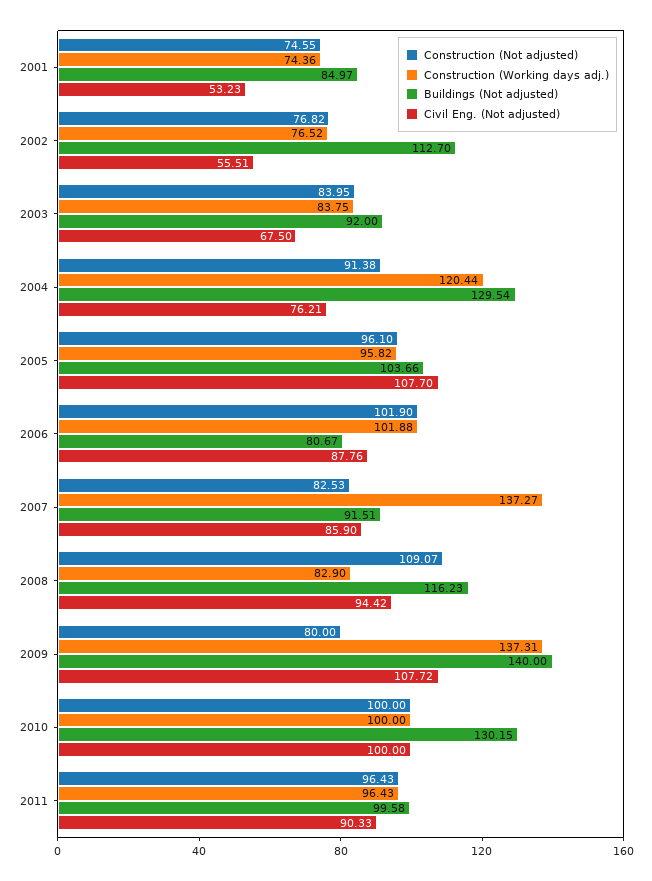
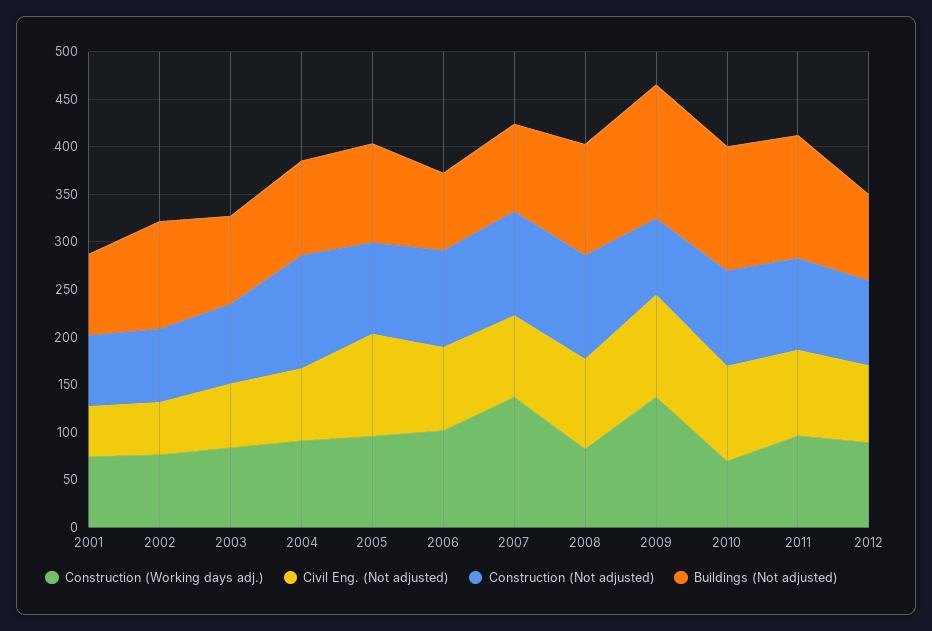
  {
    "Construction (Not adjusted)": {
      "2001": 74.55,
      "2002": 76.82,
      "2003": 83.95,
-     "2004": 91.38,
+     "2004": 120,
      "2005": 96.1,
      "2006": 101.9,
-     "2007": 82.53,
+     "2007": 110,
      "2008": 109.07,
      "2009": 80,
      "2010": 100,
-     "2011": 96.43
+     "2011": 96.43,
+     "2012": 90
    },
    "Construction (Working days adj.)": {
      "2001": 74.36,
      "2002": 76.52,
      "2003": 83.75,
-     "2004": 120.44,
+     "2004": 90,
      "2005": 95.82,
      "2006": 101.88,
      "2007": 137.27,
      "2008": 82.9,
      "2009": 137.31,
-     "2010": 100,
+     "2010": 70,
-     "2011": 96.43
+     "2011": 96.43,
+     "2012": 90
    },
    "Buildings (Not adjusted)": {
      "2001": 84.97,
      "2002": 112.7,
      "2003": 92,
-     "2004": 129.54,
+     "2004": 100,
      "2005": 103.66,
      "2006": 80.67,
      "2007": 91.51,
      "2008": 116.23,
      "2009": 140,
      "2010": 130.15,
-     "2011": 99.58
+     "2011": 130,
+     "2012": 90
    },
    "Civil Eng. (Not adjusted)": {
      "2001": 53.23,
      "2002": 55.51,
      "2003": 67.5,
      "2004": 76.21,
      "2005": 107.7,
      "2006": 87.76,
      "2007": 85.9,
      "2008": 94.42,
      "2009": 107.72,
      "2010": 100,
-     "2011": 90.33
+     "2011": 90.33,
+     "2012": 80
    }
  }

